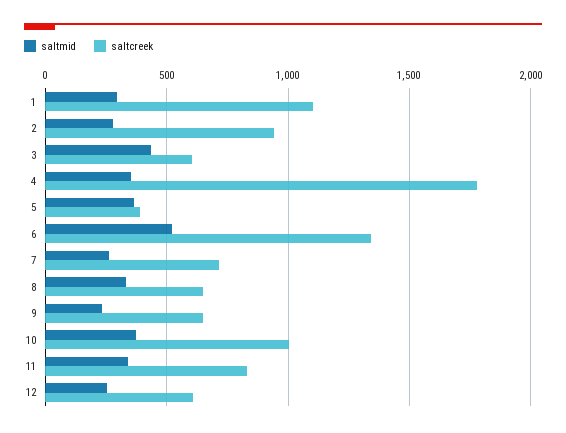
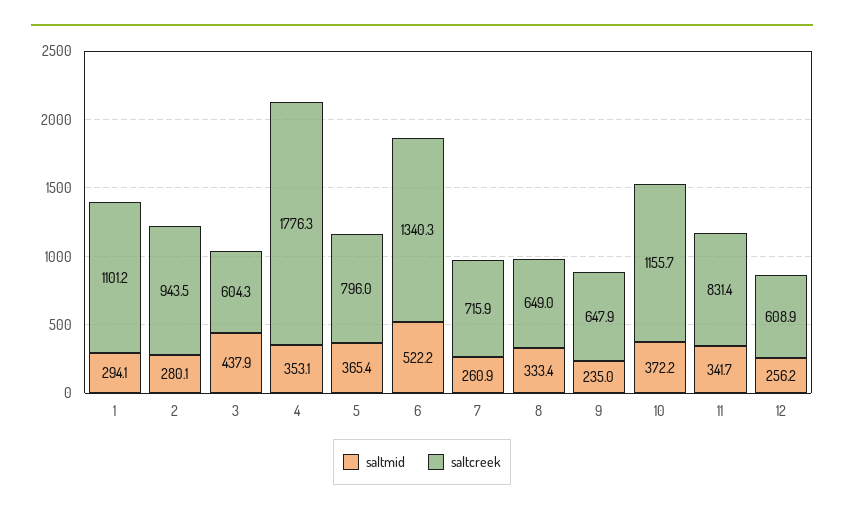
  {
    "saltmid": {
      "1": 294.1,
      "2": 280.1,
      "3": 437.9,
      "4": 353.1,
      "5": 365.4,
      "6": 522.2,
      "7": 260.9,
      "8": 333.4,
      "9": 235,
      "10": 372.2,
      "11": 341.7,
      "12": 256.2
    },
    "saltcreek": {
      "1": 1101.2,
      "2": 943.5,
      "3": 604.3,
      "4": 1776.3,
-     "5": 400,
+     "5": 796,
      "6": 1340.3,
      "7": 715.9,
      "8": 649,
      "9": 647.9,
-     "10": 1000,
+     "10": 1155.7,
      "11": 831.4,
      "12": 608.9
    }
  }

